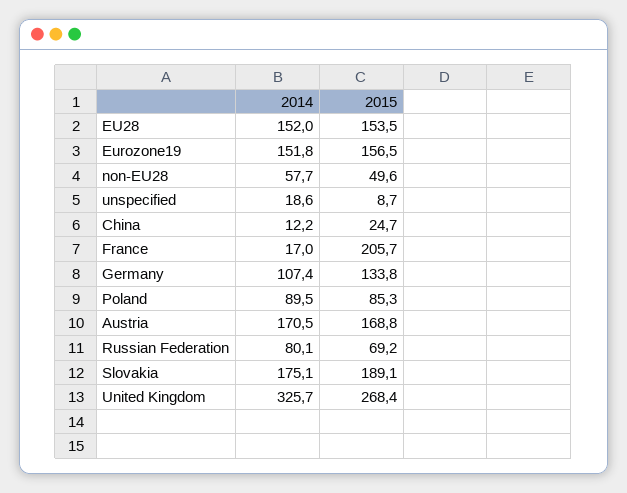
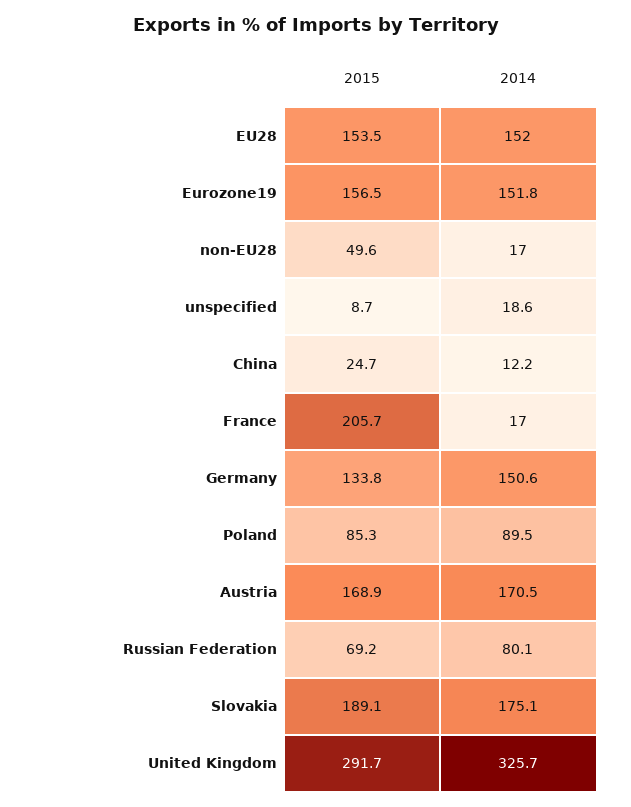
  {
    "2014": {
      "EU28": 152,
      "Eurozone19": 151.8,
-     "non-EU28": 57.7,
+     "non-EU28": 17,
      "unspecified": 18.6,
      "China": 12.2,
      "France": 17,
-     "Germany": 107.4,
+     "Germany": 150.6,
      "Poland": 89.5,
      "Austria": 170.5,
      "Russian Federation": 80.1,
      "Slovakia": 175.1,
      "United Kingdom": 325.7
    },
    "2015": {
      "EU28": 153.5,
      "Eurozone19": 156.5,
      "non-EU28": 49.6,
      "unspecified": 8.7,
      "China": 24.7,
      "France": 205.7,
      "Germany": 133.8,
      "Poland": 85.3,
-     "Austria": 168.8,
+     "Austria": 168.9,
      "Russian Federation": 69.2,
      "Slovakia": 189.1,
-     "United Kingdom": 268.4
+     "United Kingdom": 291.7
    }
  }

